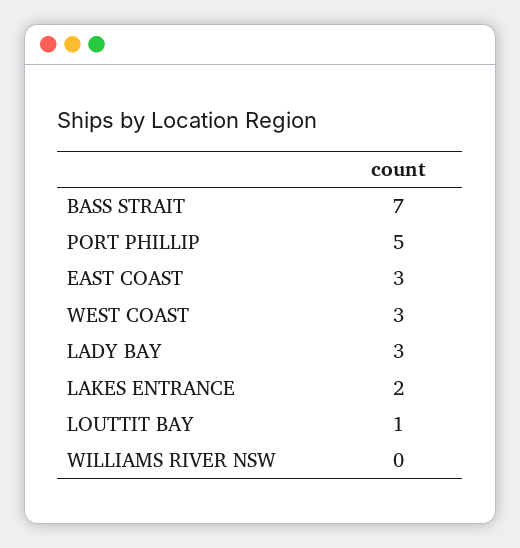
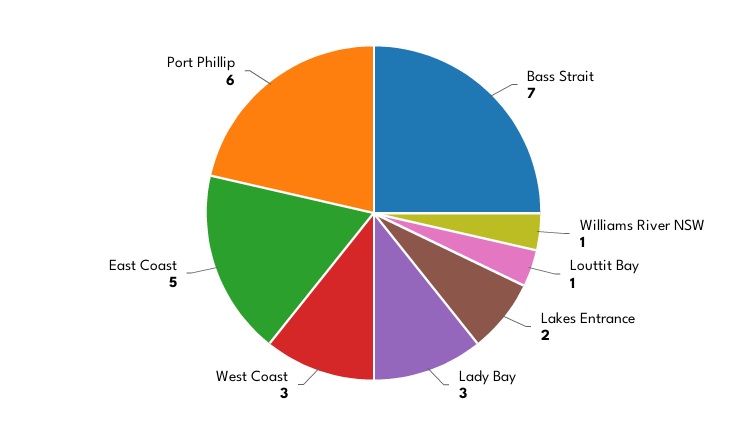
  {
    "BASS STRAIT": 7,
-   "PORT PHILLIP": 5,
+   "PORT PHILLIP": 6,
-   "EAST COAST": 3,
+   "EAST COAST": 5,
    "WEST COAST": 3,
    "LADY BAY": 3,
    "LAKES ENTRANCE": 2,
    "LOUTTIT BAY": 1,
-   "WILLIAMS RIVER NSW": 0
+   "WILLIAMS RIVER NSW": 1
  }

